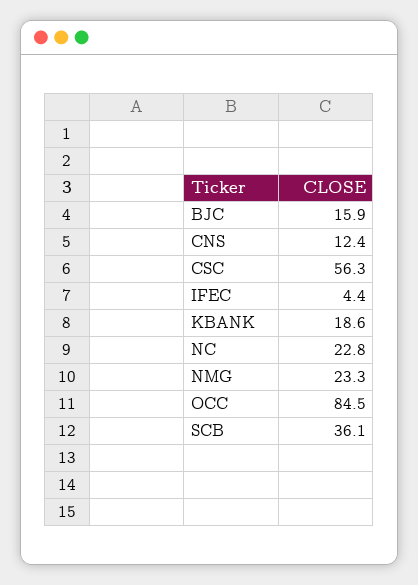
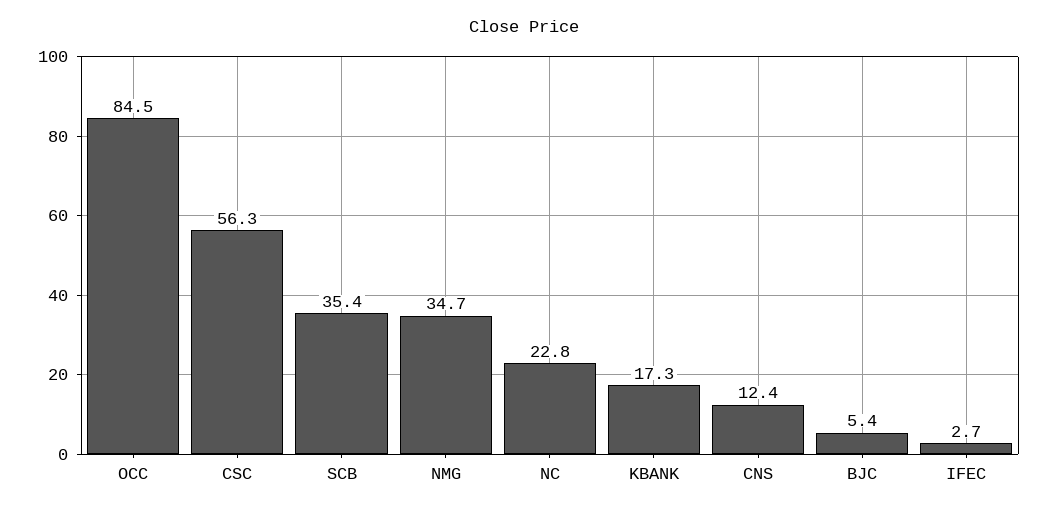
  {
-   "BJC": 15.9,
+   "BJC": 5.4,
    "CNS": 12.4,
    "CSC": 56.3,
-   "IFEC": 4.4,
+   "IFEC": 2.7,
-   "KBANK": 18.6,
+   "KBANK": 17.3,
    "NC": 22.8,
-   "NMG": 23.3,
+   "NMG": 34.7,
    "OCC": 84.5,
-   "SCB": 36.1
+   "SCB": 35.4
  }

